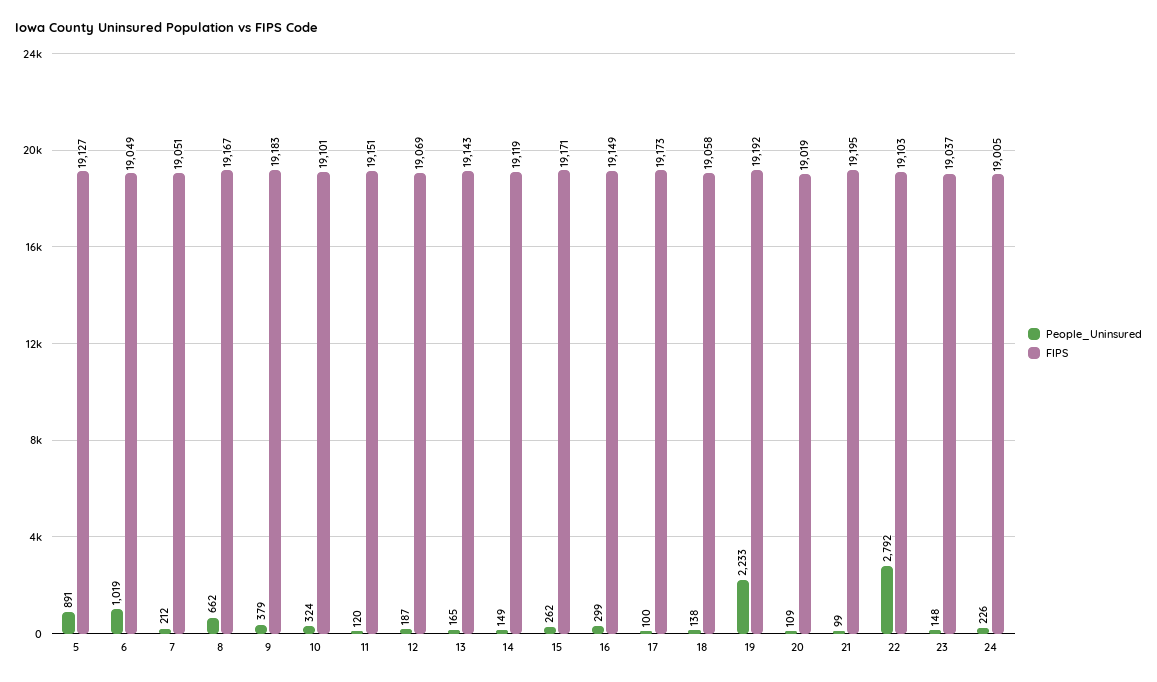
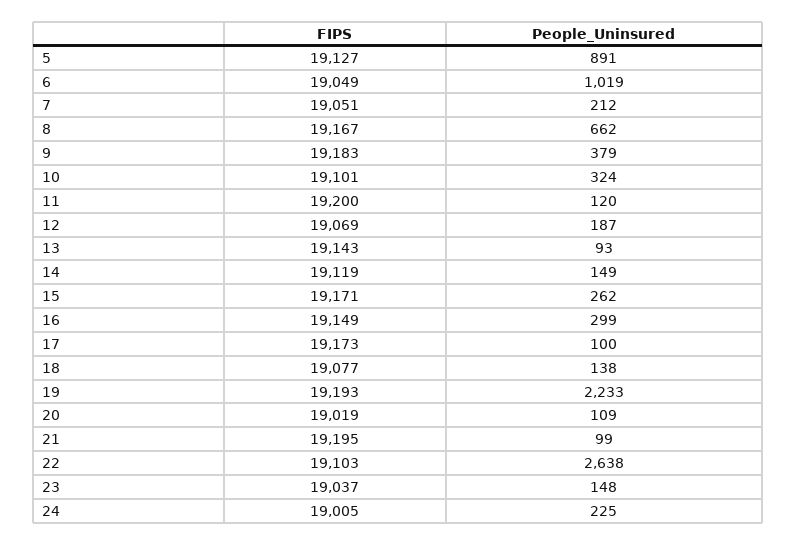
  {
    "People_Uninsured": {
      "5": 891,
      "6": 1019,
      "7": 212,
      "8": 662,
      "9": 379,
      "10": 324,
      "11": 120,
      "12": 187,
-     "13": 165,
+     "13": 93,
      "14": 149,
      "15": 262,
      "16": 299,
      "17": 100,
      "18": 138,
      "19": 2233,
      "20": 109,
      "21": 99,
-     "22": 2792,
+     "22": 2638,
      "23": 148,
-     "24": 226
+     "24": 225
    },
    "FIPS": {
      "5": 19127,
      "6": 19049,
      "7": 19051,
      "8": 19167,
      "9": 19183,
      "10": 19101,
-     "11": 19151,
+     "11": 19200,
      "12": 19069,
      "13": 19143,
      "14": 19119,
      "15": 19171,
      "16": 19149,
      "17": 19173,
-     "18": 19058,
+     "18": 19077,
-     "19": 19192,
+     "19": 19193,
      "20": 19019,
      "21": 19195,
      "22": 19103,
      "23": 19037,
      "24": 19005
    }
  }

